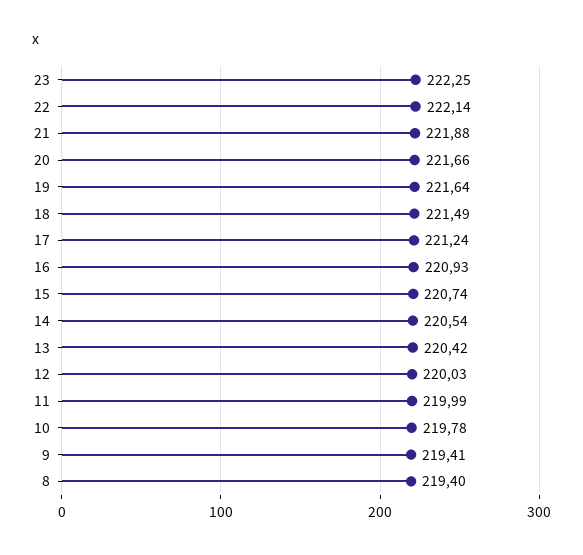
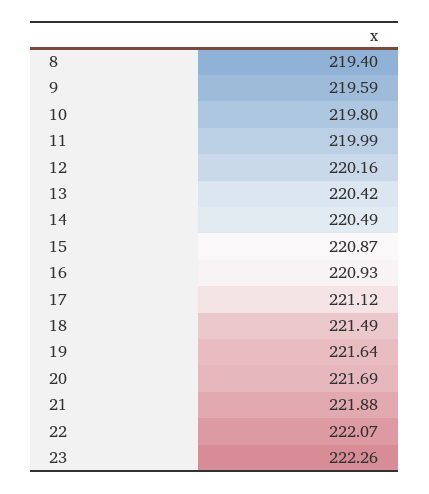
  {
-   "23": 222.25,
+   "23": 222.26,
-   "22": 222.14,
+   "22": 222.07,
    "21": 221.88,
-   "20": 221.66,
+   "20": 221.69,
    "19": 221.64,
    "18": 221.49,
-   "17": 221.24,
+   "17": 221.12,
    "16": 220.93,
-   "15": 220.74,
+   "15": 220.87,
-   "14": 220.54,
+   "14": 220.49,
    "13": 220.42,
-   "12": 220.03,
+   "12": 220.16,
    "11": 219.99,
-   "10": 219.78,
+   "10": 219.8,
-   "9": 219.41,
+   "9": 219.59,
    "8": 219.4
  }

